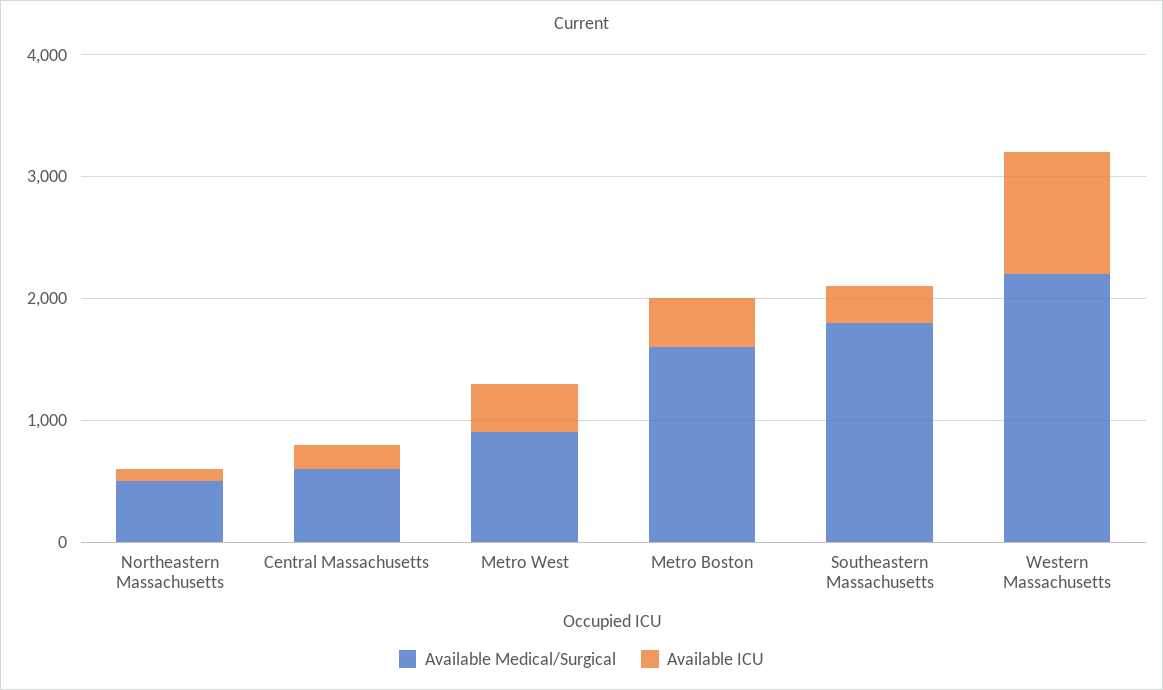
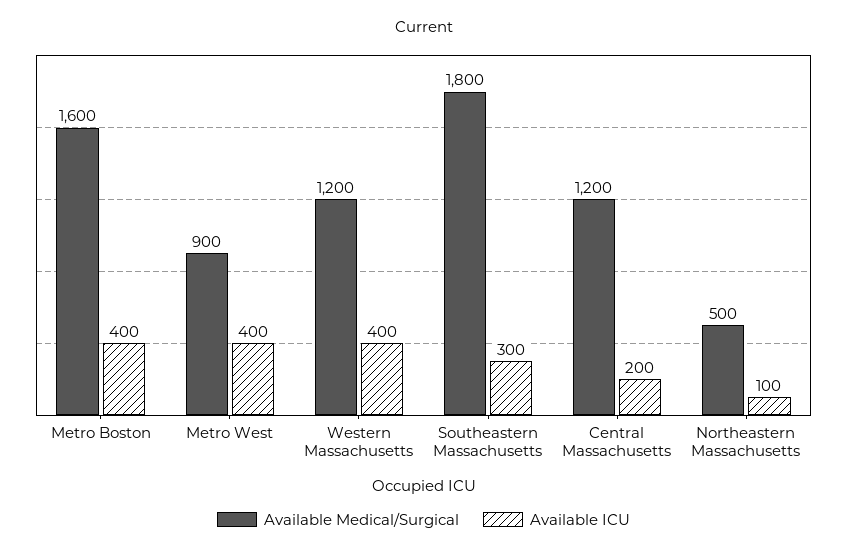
  {
    "Available Medical/Surgical": {
      "Northeastern Massachusetts": 500,
-     "Central Massachusetts": 600,
+     "Central Massachusetts": 1200,
      "Metro West": 900,
      "Metro Boston": 1600,
      "Southeastern Massachusetts": 1800,
-     "Western Massachusetts": 2200
+     "Western Massachusetts": 1200
    },
    "Available ICU": {
      "Northeastern Massachusetts": 100,
      "Central Massachusetts": 200,
      "Metro West": 400,
      "Metro Boston": 400,
      "Southeastern Massachusetts": 300,
-     "Western Massachusetts": 1000
+     "Western Massachusetts": 400
    }
  }

